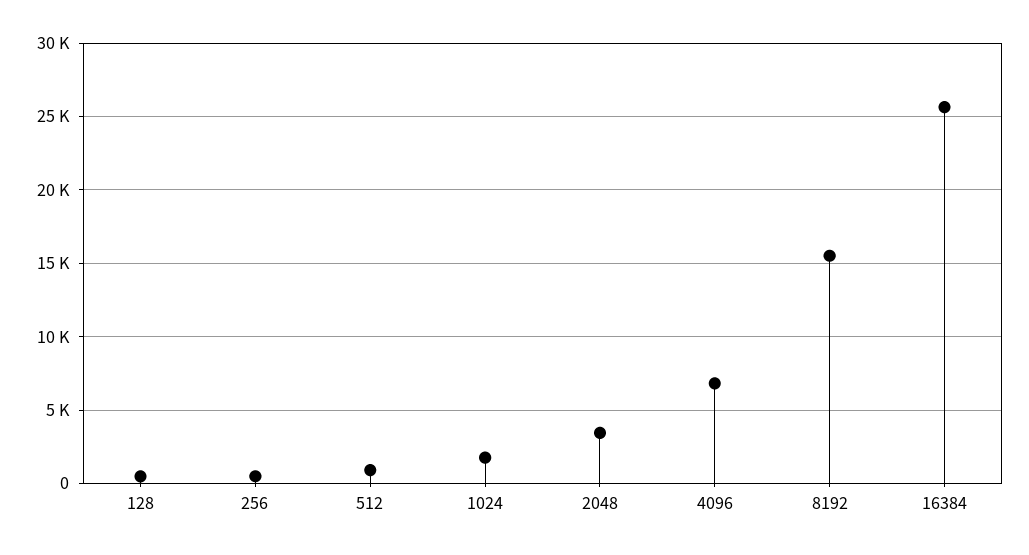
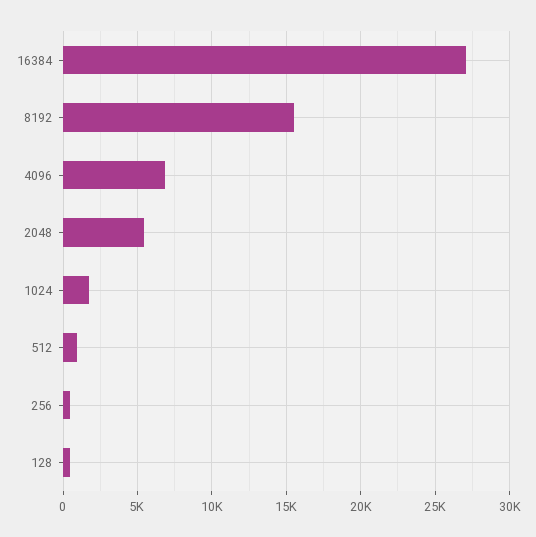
  {
    "128": 500,
    "256": 500,
    "512": 1000,
    "1024": 2000,
-   "2048": 3500,
+   "2048": 5500,
    "4096": 7000,
    "8192": 15500,
-   "16384": 25500
+   "16384": 27000
  }

